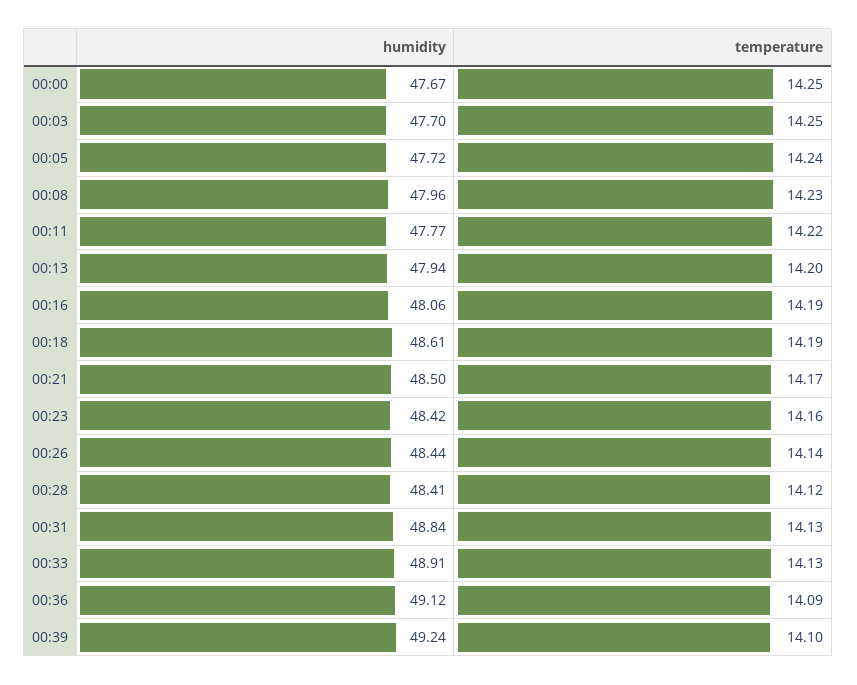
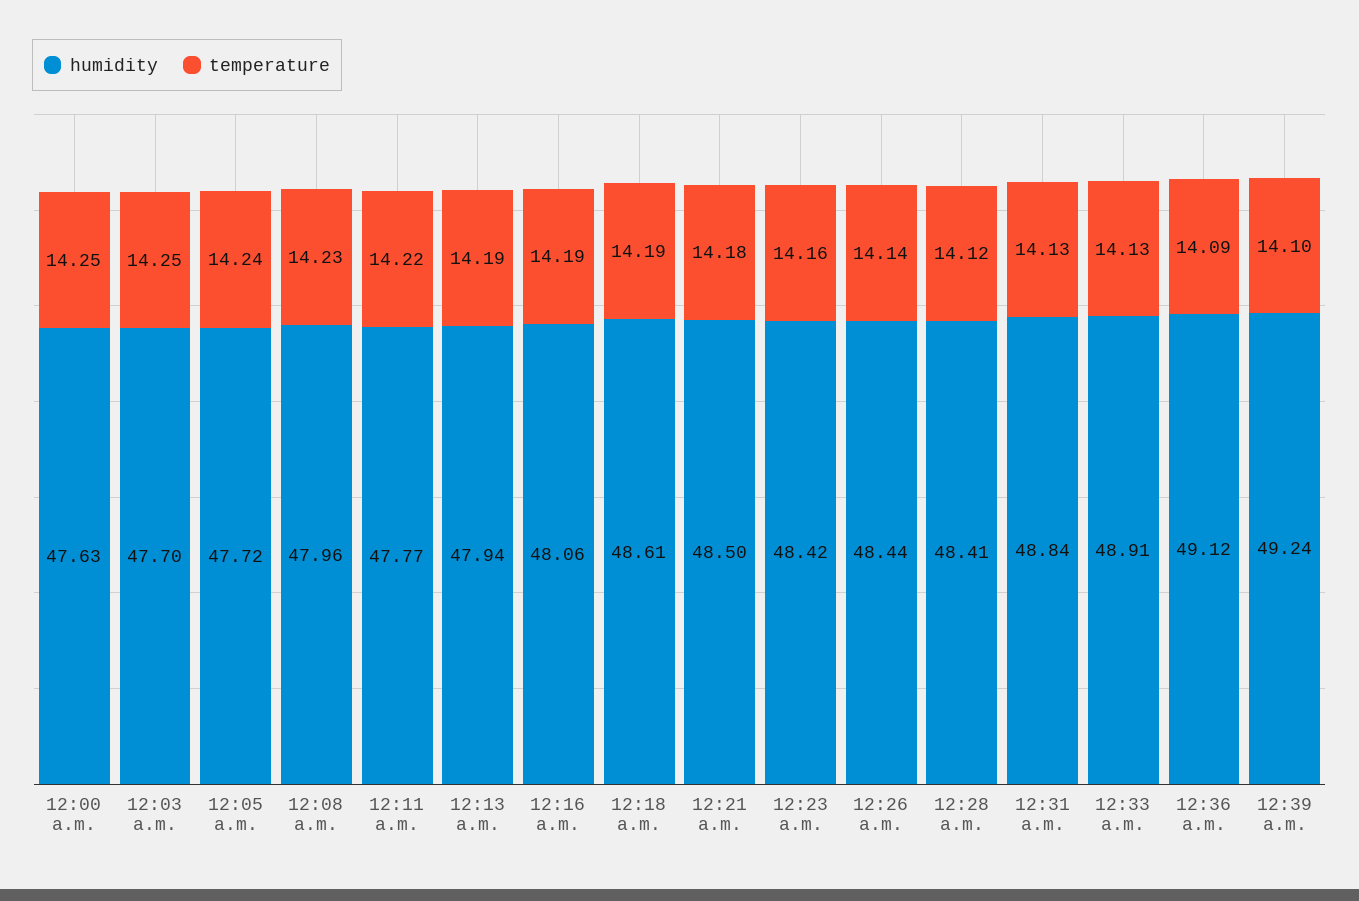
  {
    "humidity": {
-     "00:00": 47.67,
+     "00:00": 47.63,
      "00:03": 47.7,
      "00:05": 47.72,
      "00:08": 47.96,
      "00:11": 47.77,
      "00:13": 47.94,
      "00:16": 48.06,
      "00:18": 48.61,
      "00:21": 48.5,
      "00:23": 48.42,
      "00:26": 48.44,
      "00:28": 48.41,
      "00:31": 48.84,
      "00:33": 48.91,
      "00:36": 49.12,
      "00:39": 49.24
    },
    "temperature": {
      "00:00": 14.25,
      "00:03": 14.25,
      "00:05": 14.24,
      "00:08": 14.23,
      "00:11": 14.22,
-     "00:13": 14.2,
+     "00:13": 14.19,
      "00:16": 14.19,
      "00:18": 14.19,
-     "00:21": 14.17,
+     "00:21": 14.18,
      "00:23": 14.16,
      "00:26": 14.14,
      "00:28": 14.12,
      "00:31": 14.13,
      "00:33": 14.13,
      "00:36": 14.09,
      "00:39": 14.1
    }
  }

